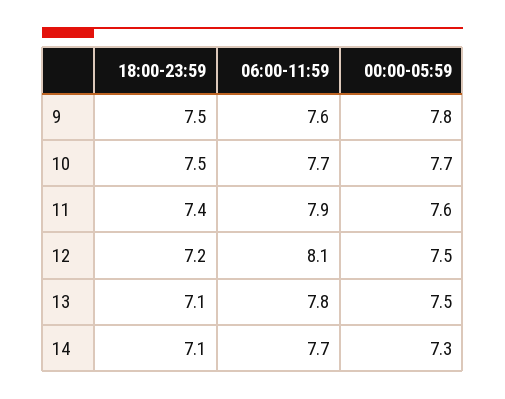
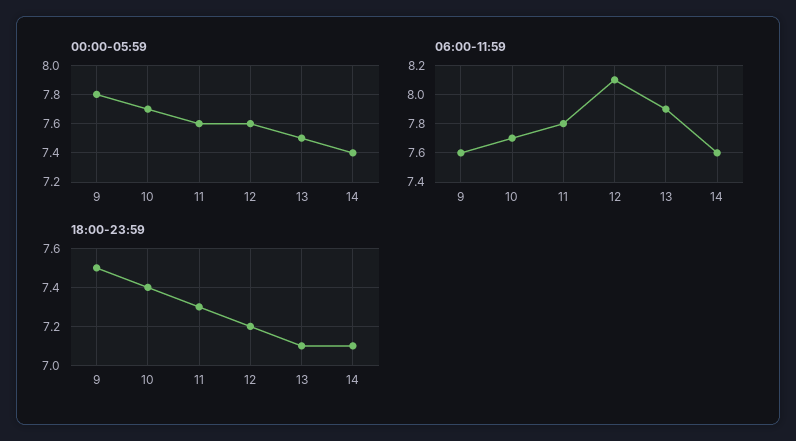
  {
    "18:00-23:59": {
      "9": 7.5,
-     "10": 7.5,
+     "10": 7.4,
-     "11": 7.4,
+     "11": 7.3,
      "12": 7.2,
      "13": 7.1,
      "14": 7.1
    },
    "06:00-11:59": {
      "9": 7.6,
      "10": 7.7,
-     "11": 7.9,
+     "11": 7.8,
      "12": 8.1,
-     "13": 7.8,
+     "13": 7.9,
-     "14": 7.7
+     "14": 7.6
    },
    "00:00-05:59": {
      "9": 7.8,
      "10": 7.7,
      "11": 7.6,
-     "12": 7.5,
+     "12": 7.6,
      "13": 7.5,
-     "14": 7.3
+     "14": 7.4
    }
  }

